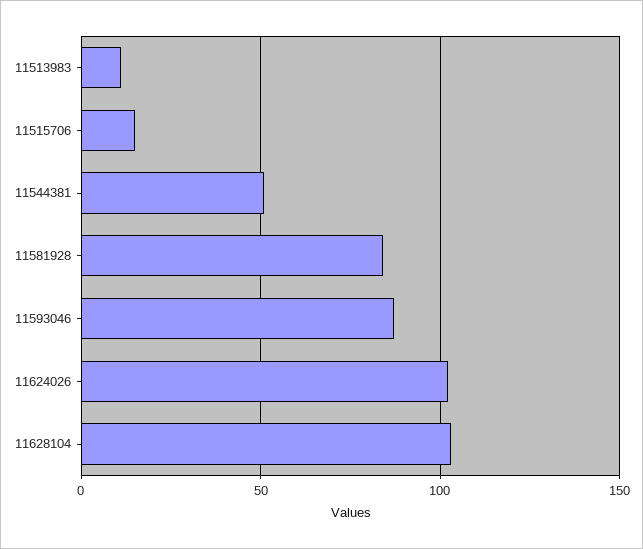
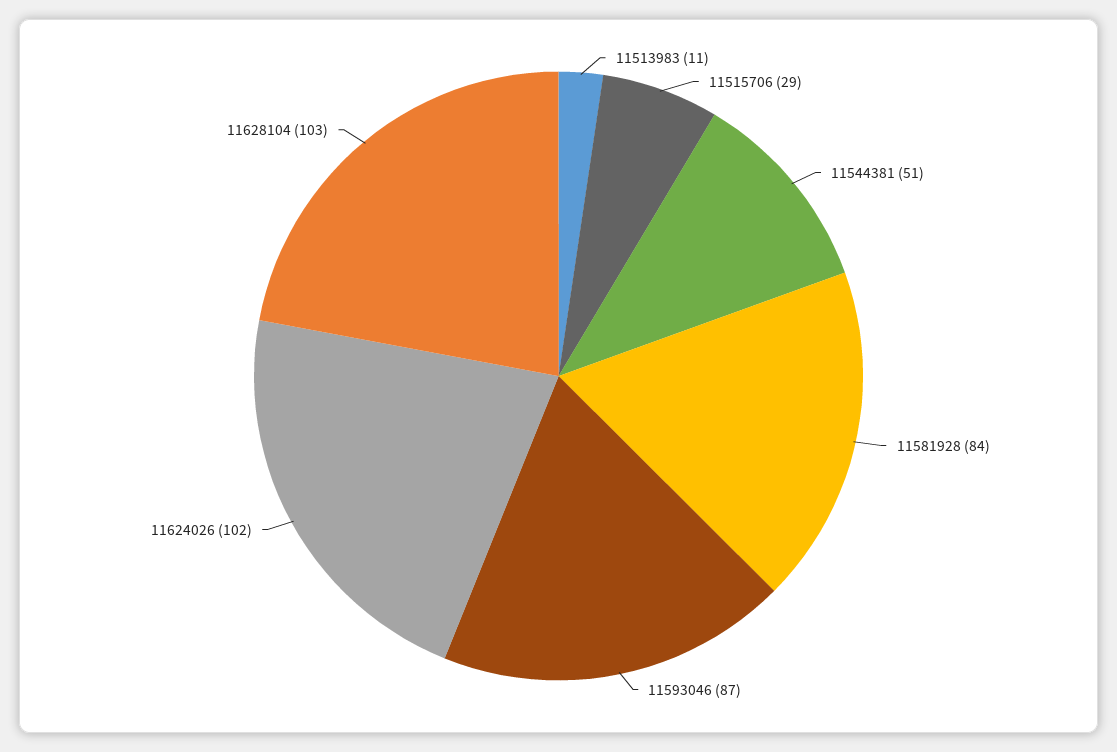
  {
    "11513983": 11,
-   "11515706": 15,
+   "11515706": 29,
    "11544381": 51,
    "11581928": 84,
    "11593046": 87,
    "11624026": 102,
    "11628104": 103
  }

